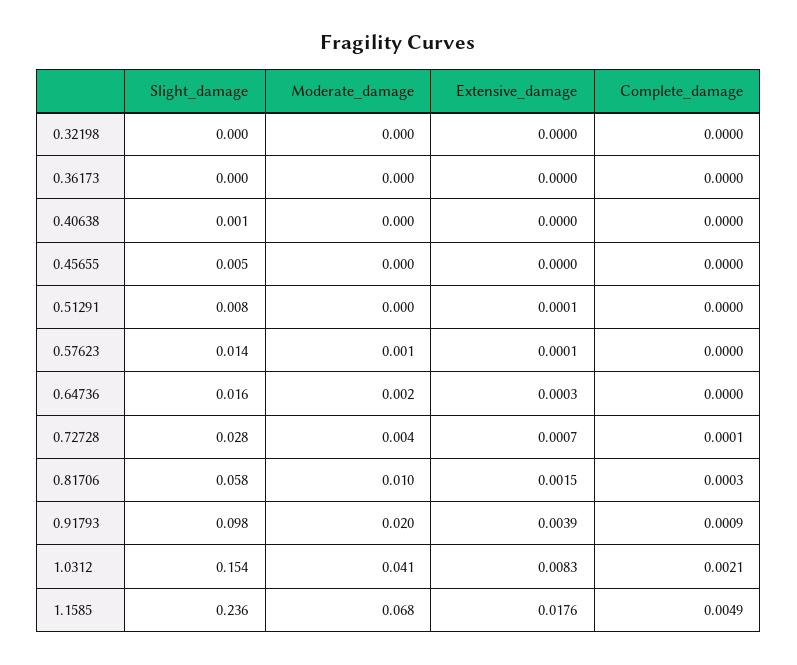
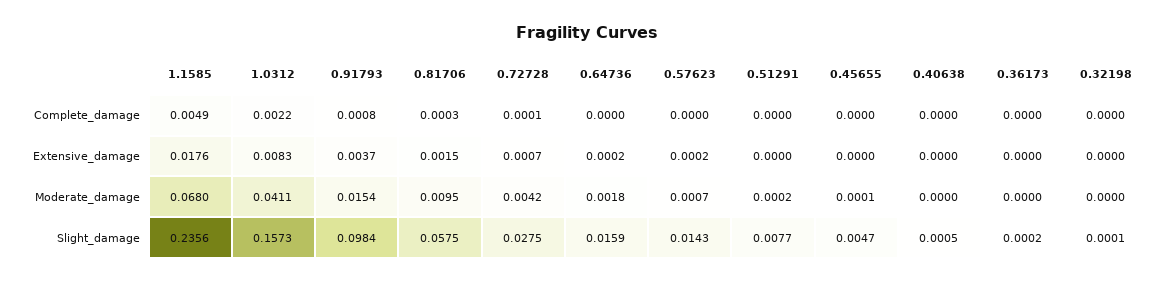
  {
    "Slight_damage": {
      "0.32198": 0.0001,
      "0.36173": 0.0002,
      "0.40638": 0.0005,
      "0.45655": 0.0047,
      "0.51291": 0.0077,
      "0.57623": 0.0143,
      "0.64736": 0.0159,
      "0.72728": 0.0275,
      "0.81706": 0.0575,
      "0.91793": 0.0984,
-     "1.0312": 0.154,
+     "1.0312": 0.1573,
      "1.1585": 0.2356
    },
    "Moderate_damage": {
      "0.32198": 0,
      "0.36173": 0,
      "0.40638": 0,
      "0.45655": 0.0001,
      "0.51291": 0.0002,
      "0.57623": 0.0007,
      "0.64736": 0.0018,
      "0.72728": 0.0042,
      "0.81706": 0.0095,
-     "0.91793": 0.02,
+     "0.91793": 0.0154,
      "1.0312": 0.0411,
      "1.1585": 0.068
    },
    "Extensive_damage": {
      "0.32198": 0,
      "0.36173": 0,
      "0.40638": 0,
      "0.45655": 0,
-     "0.51291": 0.0001,
+     "0.51291": 0,
-     "0.57623": 0.0001,
+     "0.57623": 0.0002,
-     "0.64736": 0.0003,
+     "0.64736": 0.0002,
      "0.72728": 0.0007,
      "0.81706": 0.0015,
-     "0.91793": 0.0039,
+     "0.91793": 0.0037,
      "1.0312": 0.0083,
      "1.1585": 0.0176
    },
    "Complete_damage": {
      "0.32198": 0,
      "0.36173": 0,
      "0.40638": 0,
      "0.45655": 0,
      "0.51291": 0,
      "0.57623": 0,
      "0.64736": 0,
      "0.72728": 0.0001,
      "0.81706": 0.0003,
-     "0.91793": 0.0009,
+     "0.91793": 0.0008,
-     "1.0312": 0.0021,
+     "1.0312": 0.0022,
      "1.1585": 0.0049
    }
  }

